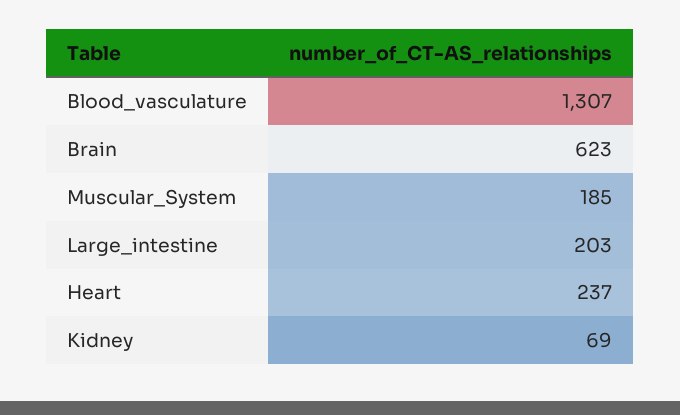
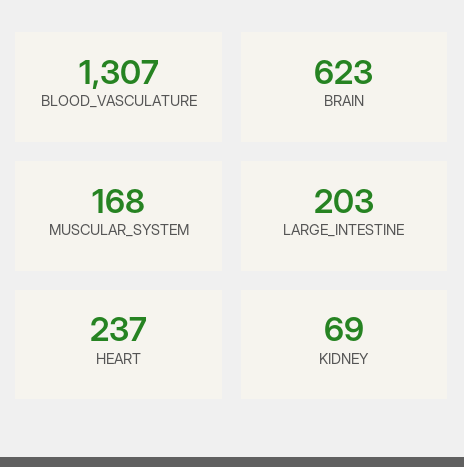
  {
    "Blood_vasculature": 1307,
    "Brain": 623,
-   "Muscular_System": 185,
+   "Muscular_System": 168,
    "Large_intestine": 203,
    "Heart": 237,
    "Kidney": 69
  }

